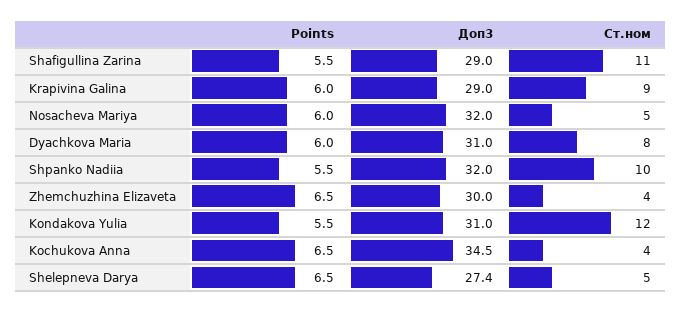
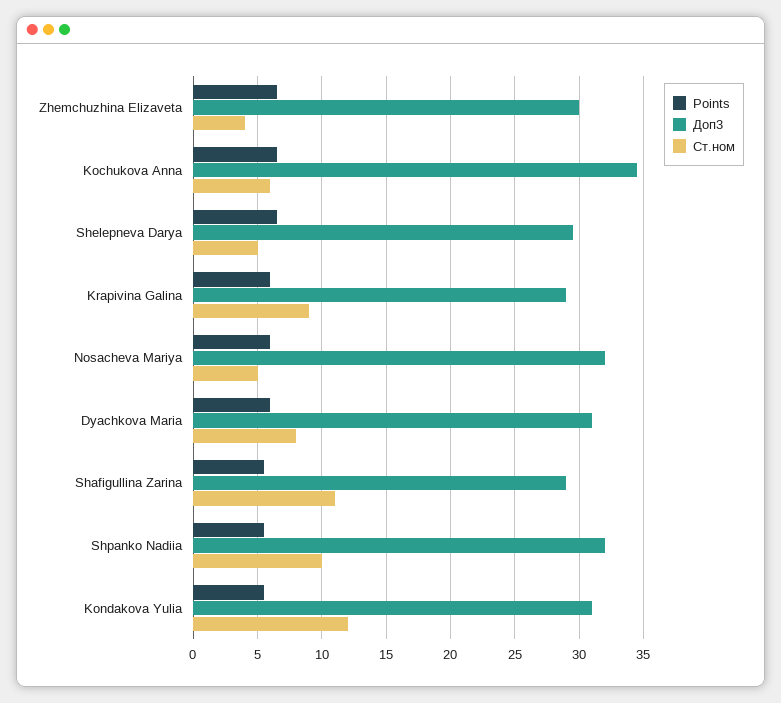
  {
    "Points": {
      "Shafigullina Zarina": 5.5,
      "Krapivina Galina": 6,
      "Nosacheva Mariya": 6,
      "Dyachkova Maria": 6,
      "Shpanko Nadiia": 5.5,
      "Zhemchuzhina Elizaveta": 6.5,
      "Kondakova Yulia": 5.5,
      "Kochukova Anna": 6.5,
      "Shelepneva Darya": 6.5
    },
    "Доп3": {
      "Shafigullina Zarina": 29,
      "Krapivina Galina": 29,
      "Nosacheva Mariya": 32,
      "Dyachkova Maria": 31,
      "Shpanko Nadiia": 32,
      "Zhemchuzhina Elizaveta": 30,
      "Kondakova Yulia": 31,
      "Kochukova Anna": 34.5,
-     "Shelepneva Darya": 27.4
+     "Shelepneva Darya": 29.5
    },
    "Ст.ном": {
      "Shafigullina Zarina": 11,
      "Krapivina Galina": 9,
      "Nosacheva Mariya": 5,
      "Dyachkova Maria": 8,
      "Shpanko Nadiia": 10,
      "Zhemchuzhina Elizaveta": 4,
      "Kondakova Yulia": 12,
-     "Kochukova Anna": 4,
+     "Kochukova Anna": 6,
      "Shelepneva Darya": 5
    }
  }

